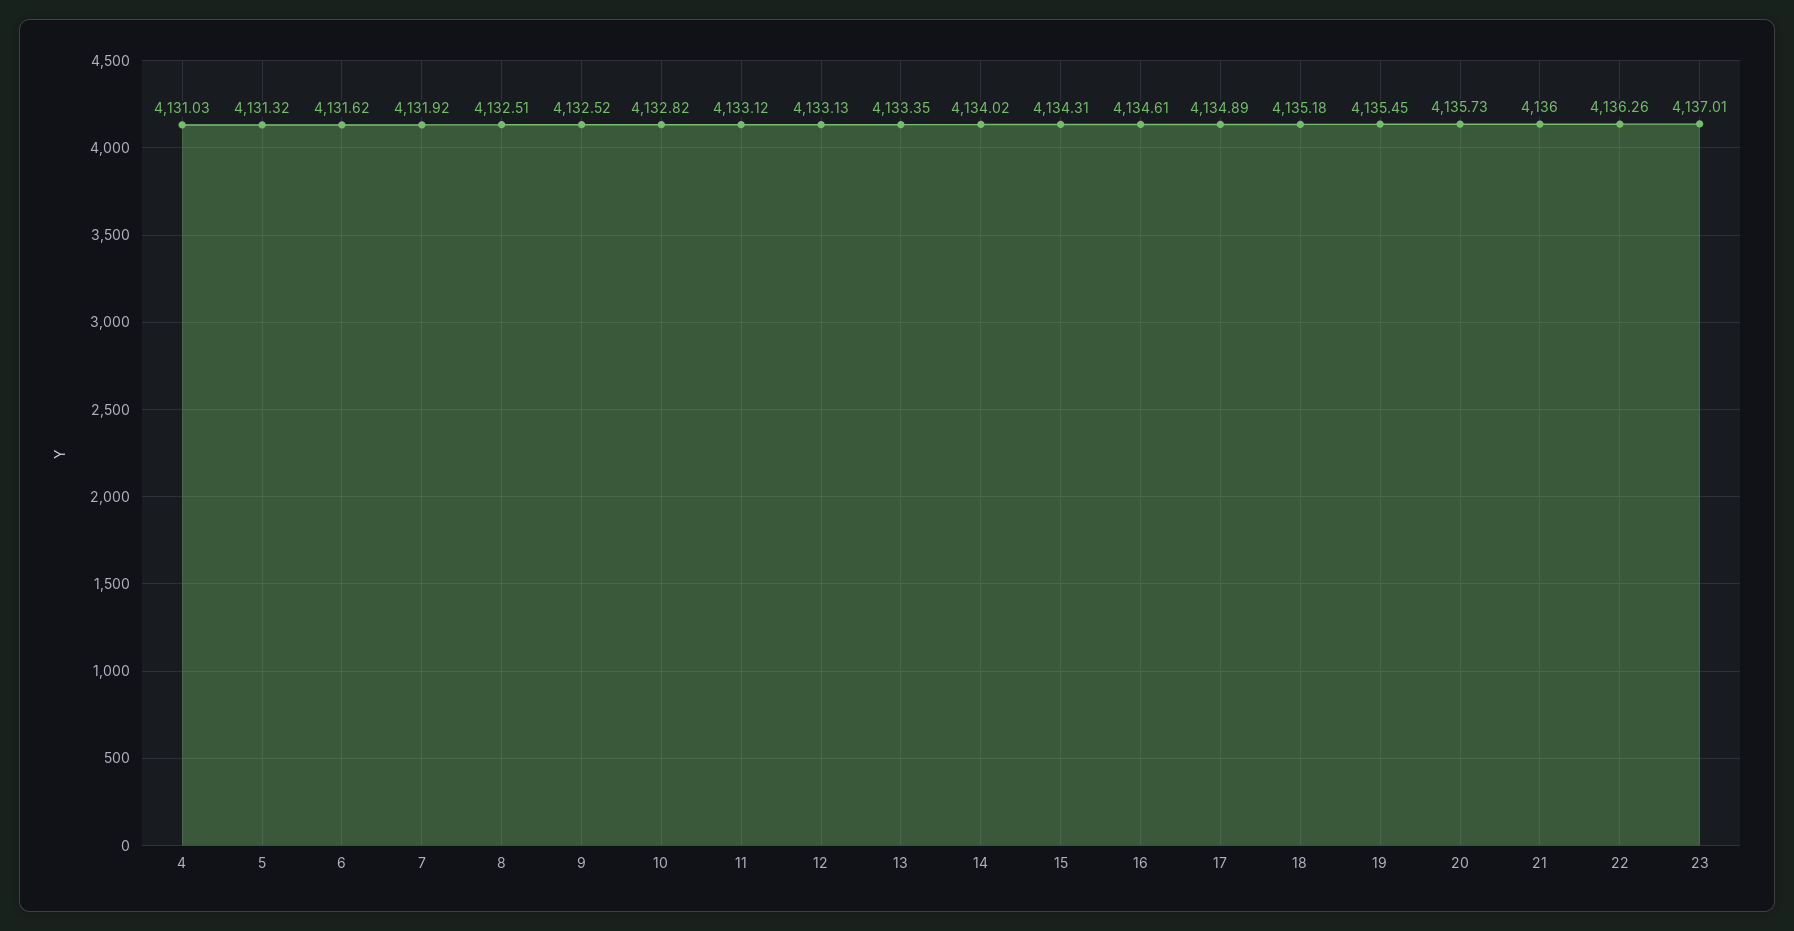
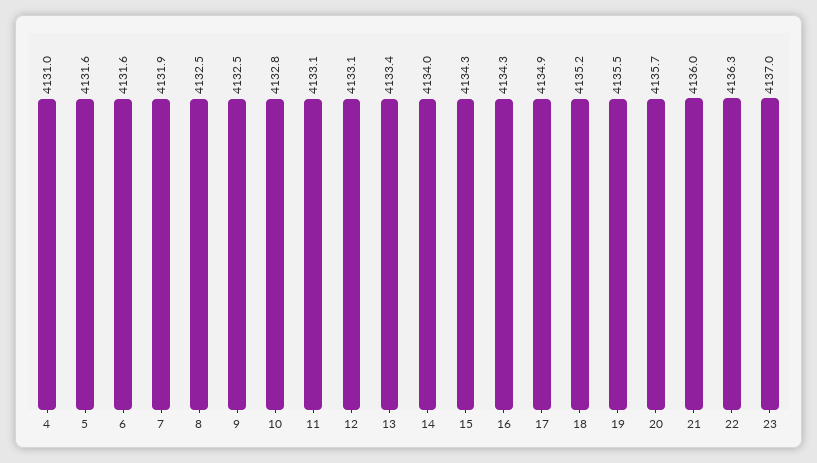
  {
    "4": 4131.03,
-   "5": 4131.32,
+   "5": 4131.6,
    "6": 4131.62,
    "7": 4131.92,
    "8": 4132.51,
    "9": 4132.52,
    "10": 4132.82,
    "11": 4133.12,
    "12": 4133.13,
    "13": 4133.35,
    "14": 4134.02,
    "15": 4134.31,
-   "16": 4134.61,
+   "16": 4134.3,
    "17": 4134.89,
    "18": 4135.18,
    "19": 4135.45,
    "20": 4135.73,
    "21": 4136,
    "22": 4136.26,
    "23": 4137.01
  }

